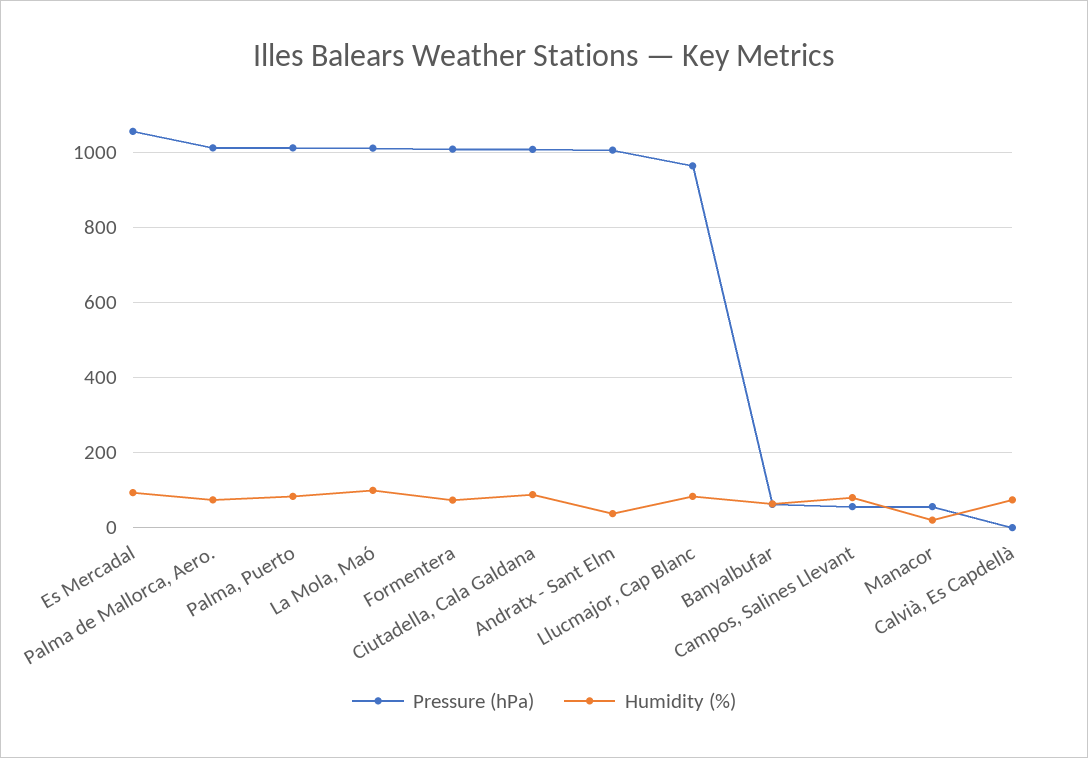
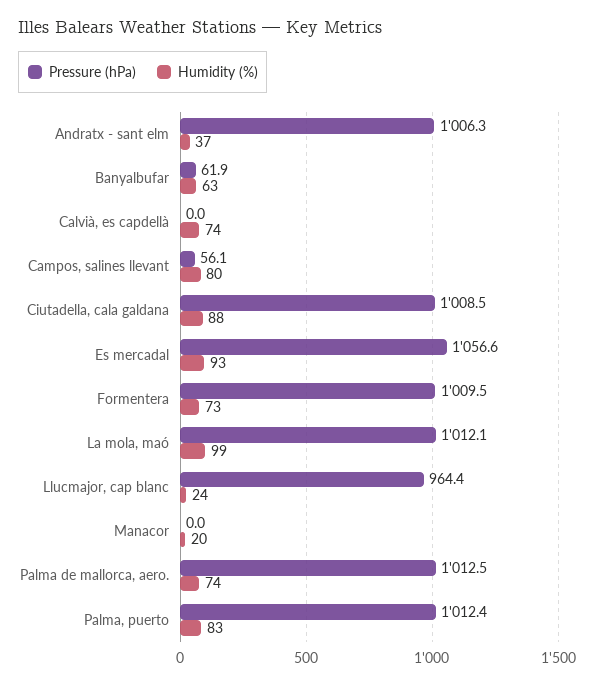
  {
    "Pressure (hPa)": {
      "Es Mercadal": 1056.6,
      "Palma de Mallorca, Aero.": 1012.5,
      "Palma, Puerto": 1012.4,
      "La Mola, Maó": 1012.1,
      "Formentera": 1009.5,
      "Ciutadella, Cala Galdana": 1008.5,
      "Andratx - Sant Elm": 1006.3,
      "Llucmajor, Cap Blanc": 964.4,
      "Banyalbufar": 61.9,
      "Campos, Salines Llevant": 56.1,
-     "Manacor": 60,
+     "Manacor": 0,
      "Calvià, Es Capdellà": 0
    },
    "Humidity (%)": {
      "Es Mercadal": 93,
      "Palma de Mallorca, Aero.": 74,
      "Palma, Puerto": 83,
      "La Mola, Maó": 99,
      "Formentera": 73,
      "Ciutadella, Cala Galdana": 88,
      "Andratx - Sant Elm": 37,
-     "Llucmajor, Cap Blanc": 80,
+     "Llucmajor, Cap Blanc": 24,
      "Banyalbufar": 63,
      "Campos, Salines Llevant": 80,
      "Manacor": 20,
      "Calvià, Es Capdellà": 74
    }
  }

